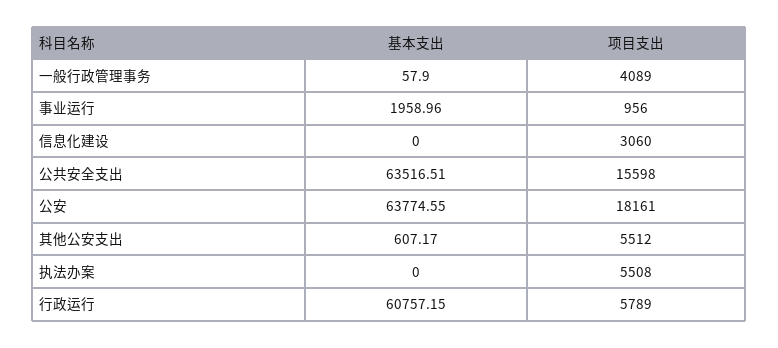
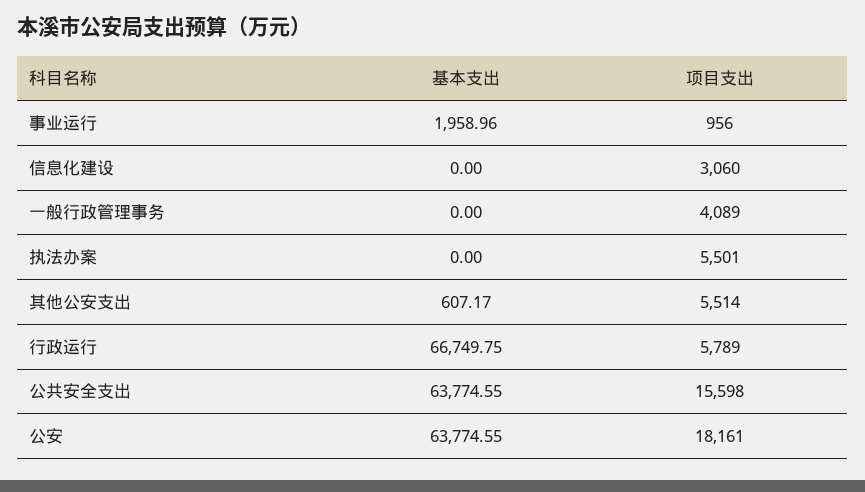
  {
    "基本支出": {
-     "一般行政管理事务": 57.9,
+     "一般行政管理事务": 0,
      "事业运行": 1958.96,
      "信息化建设": 0,
-     "公共安全支出": 63516.51,
+     "公共安全支出": 63774.55,
      "公安": 63774.55,
      "其他公安支出": 607.17,
      "执法办案": 0,
-     "行政运行": 60757.15
+     "行政运行": 66749.75
    },
    "项目支出": {
      "一般行政管理事务": 4089,
      "事业运行": 956,
      "信息化建设": 3060,
      "公共安全支出": 15598,
      "公安": 18161,
-     "其他公安支出": 5512,
+     "其他公安支出": 5514,
-     "执法办案": 5508,
+     "执法办案": 5501,
      "行政运行": 5789
    }
  }

